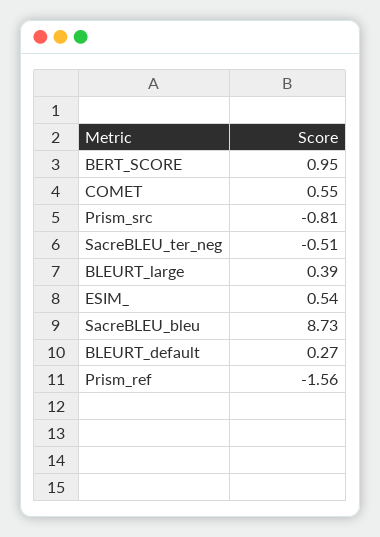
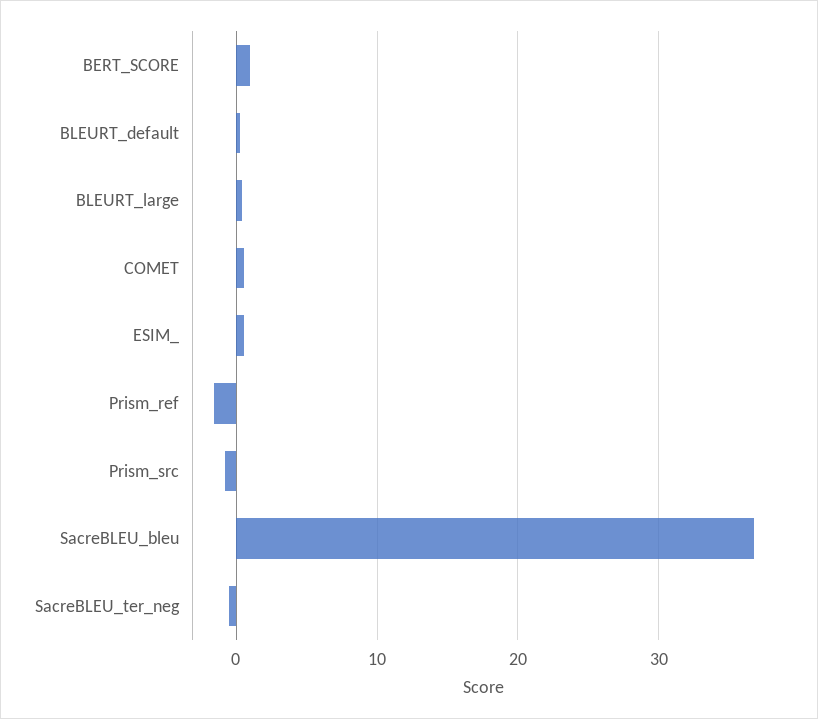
  {
    "BERT_SCORE": 0.95,
    "COMET": 0.55,
    "Prism_src": -0.81,
    "SacreBLEU_ter_neg": -0.51,
    "BLEURT_large": 0.39,
    "ESIM_": 0.54,
-   "SacreBLEU_bleu": 8.73,
+   "SacreBLEU_bleu": 37,
    "BLEURT_default": 0.27,
    "Prism_ref": -1.56
  }

